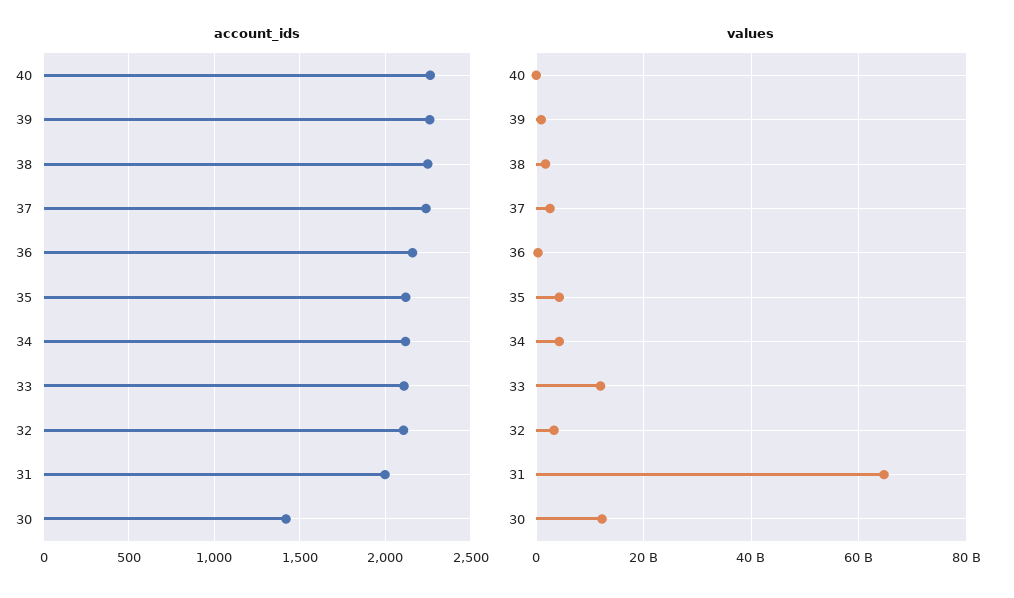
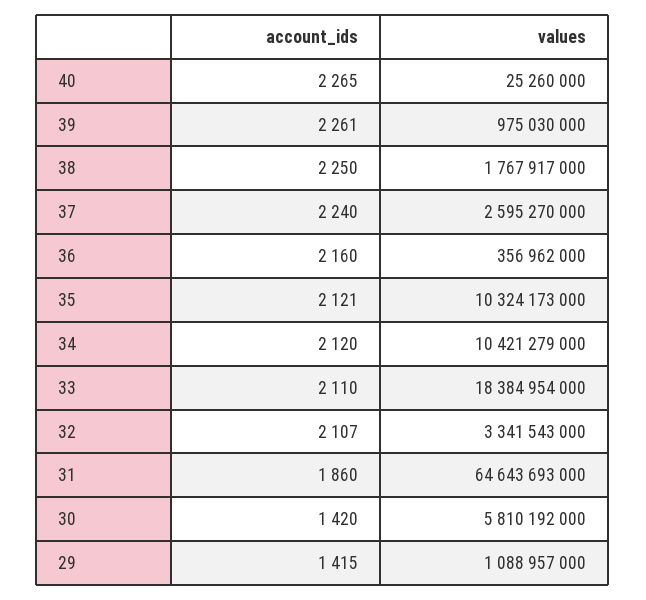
  {
    "account_ids": {
      "40": 2265,
      "39": 2261,
      "38": 2250,
      "37": 2240,
      "36": 2160,
      "35": 2121,
      "34": 2120,
      "33": 2110,
      "32": 2107,
-     "31": 2000,
+     "31": 1860,
-     "30": 1420
+     "30": 1420,
+     "29": 1415
    },
    "values": {
      "40": 25260000,
      "39": 975030000,
      "38": 1767917000,
      "37": 2595270000,
      "36": 356962000,
-     "35": 4000000000,
+     "35": 10324173000,
-     "34": 4000000000,
+     "34": 10421279000,
-     "33": 12000000000,
+     "33": 18384954000,
      "32": 3341543000,
      "31": 64643693000,
-     "30": 12000000000
+     "30": 5810192000,
+     "29": 1088957000
    }
  }

